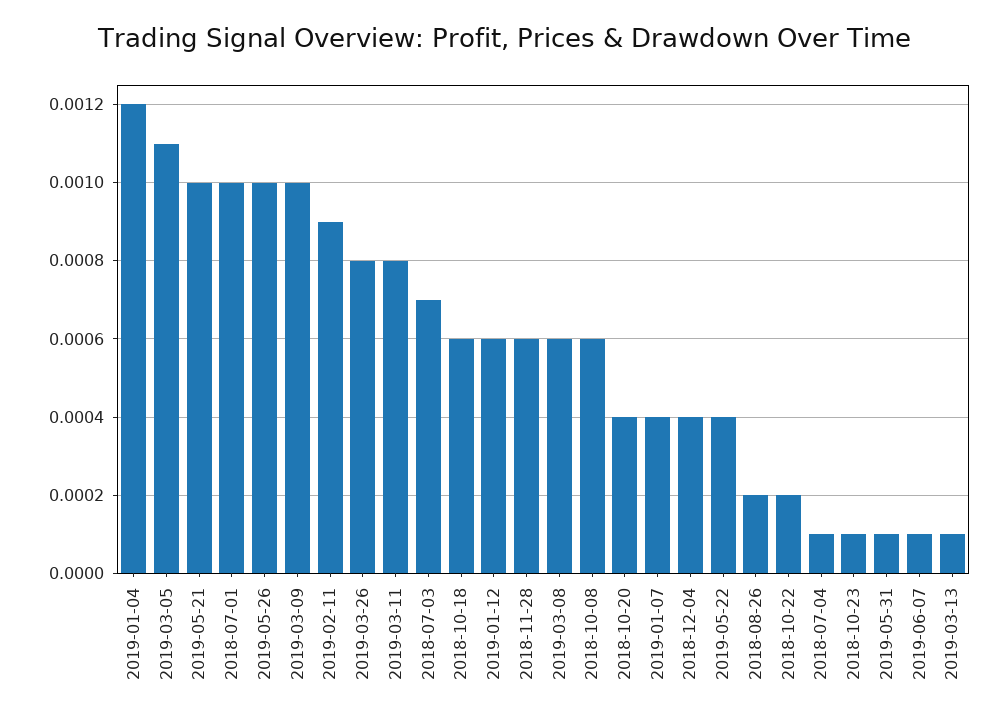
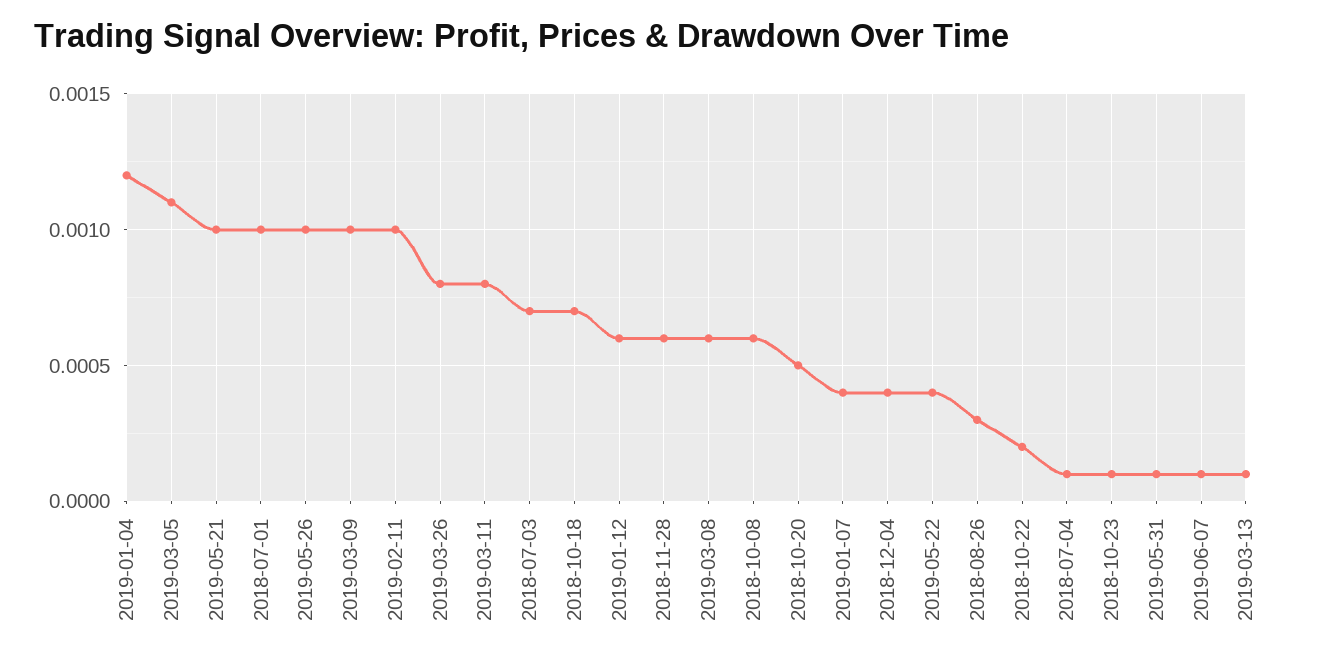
  {
    "2019-01-04": 0.0012,
    "2019-03-05": 0.0011,
    "2019-05-21": 0.001,
    "2018-07-01": 0.001,
    "2019-05-26": 0.001,
    "2019-03-09": 0.001,
-   "2019-02-11": 0.0009,
+   "2019-02-11": 0.001,
    "2019-03-26": 0.0008,
    "2019-03-11": 0.0008,
    "2018-07-03": 0.0007,
-   "2018-10-18": 0.0006,
+   "2018-10-18": 0.0007,
    "2019-01-12": 0.0006,
    "2018-11-28": 0.0006,
    "2019-03-08": 0.0006,
    "2018-10-08": 0.0006,
-   "2018-10-20": 0.0004,
+   "2018-10-20": 0.0005,
    "2019-01-07": 0.0004,
    "2018-12-04": 0.0004,
    "2019-05-22": 0.0004,
-   "2018-08-26": 0.0002,
+   "2018-08-26": 0.0003,
    "2018-10-22": 0.0002,
    "2018-07-04": 0.0001,
    "2018-10-23": 0.0001,
    "2019-05-31": 0.0001,
    "2019-06-07": 0.0001,
    "2019-03-13": 0.0001
  }

